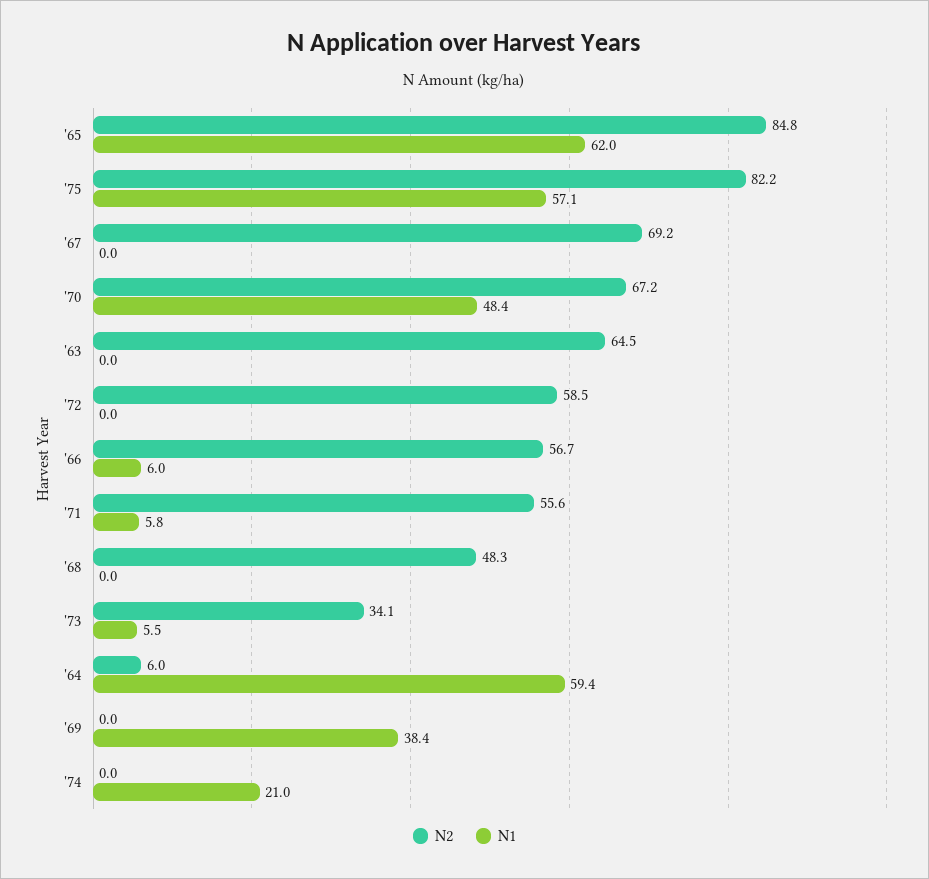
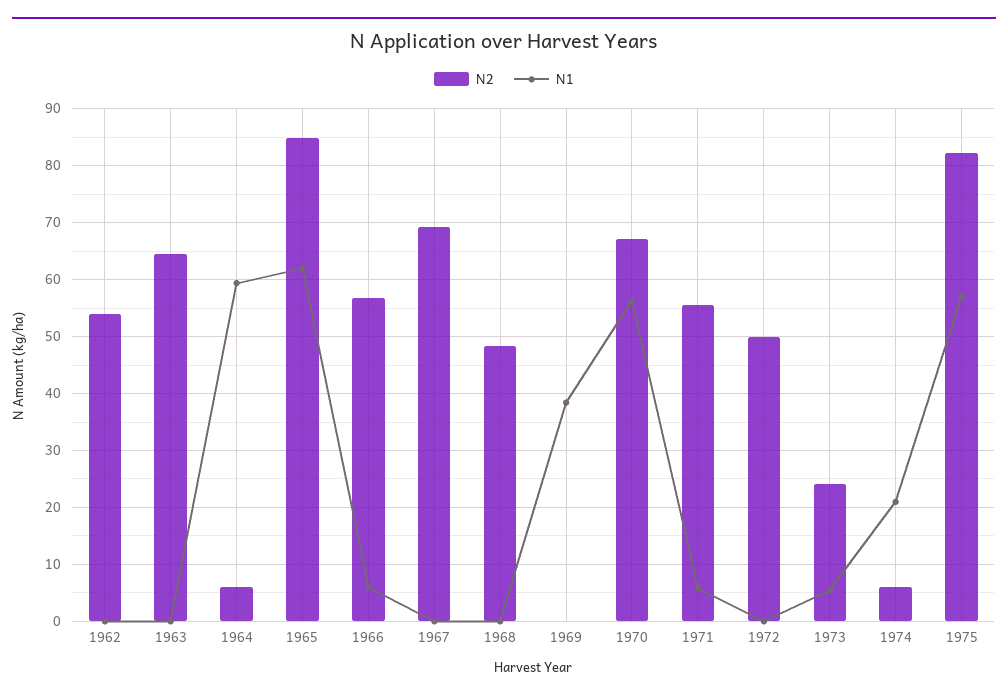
  {
    "N2": {
      "'65": 84.8,
      "'75": 82.2,
      "'67": 69.2,
      "'70": 67.2,
      "'63": 64.5,
-     "'72": 58.5,
+     "'72": 50,
      "'66": 56.7,
      "'71": 55.6,
      "'68": 48.3,
-     "'73": 34.1,
+     "'73": 24,
      "'64": 6,
      "'69": 0,
-     "'74": 0
+     "'74": 6,
+     "1962": 54
    },
    "N1": {
      "'65": 62,
      "'75": 57.1,
      "'67": 0,
-     "'70": 48.4,
+     "'70": 56,
      "'63": 0,
      "'72": 0,
      "'66": 6,
      "'71": 5.8,
      "'68": 0,
      "'73": 5.5,
      "'64": 59.4,
      "'69": 38.4,
-     "'74": 21
+     "'74": 21,
+     "1962": 0
    }
  }

